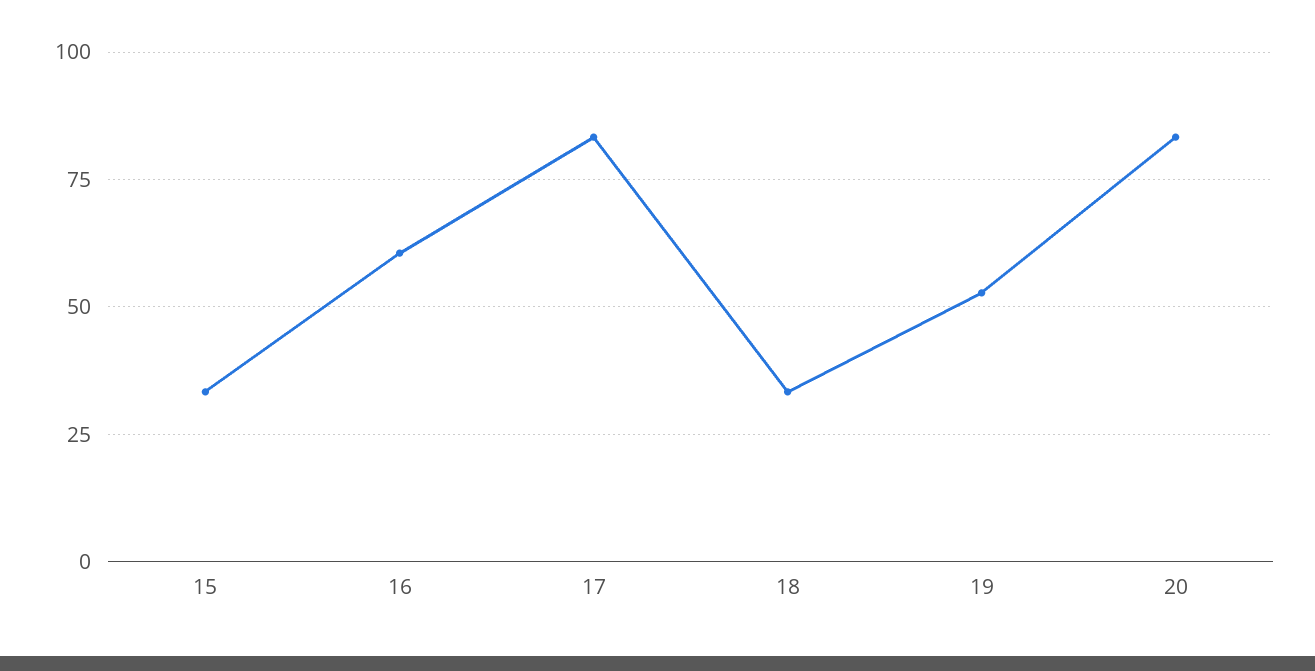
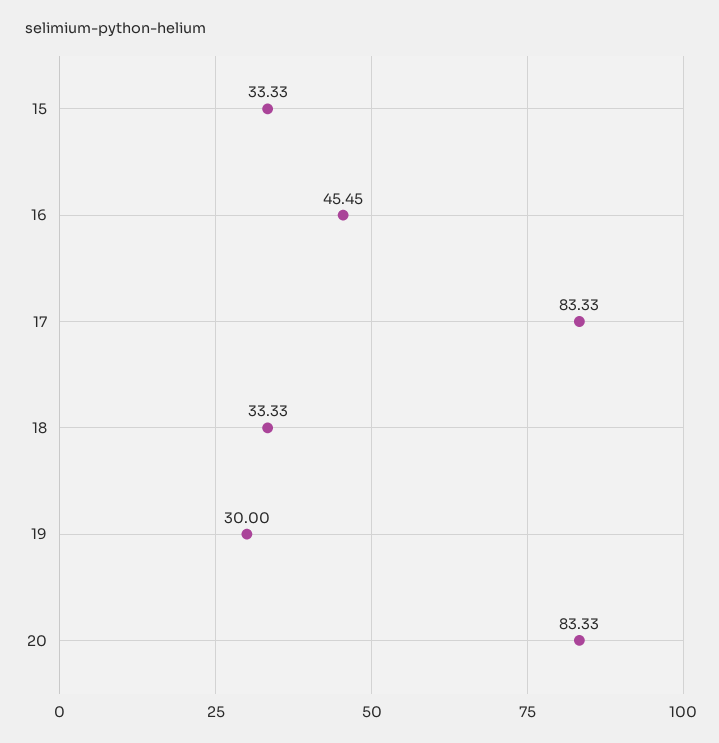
  {
    "15": 33.33,
-   "16": 60,
+   "16": 45.45,
    "17": 83.33,
    "18": 33.33,
-   "19": 52.5,
+   "19": 30,
    "20": 83.33
  }

